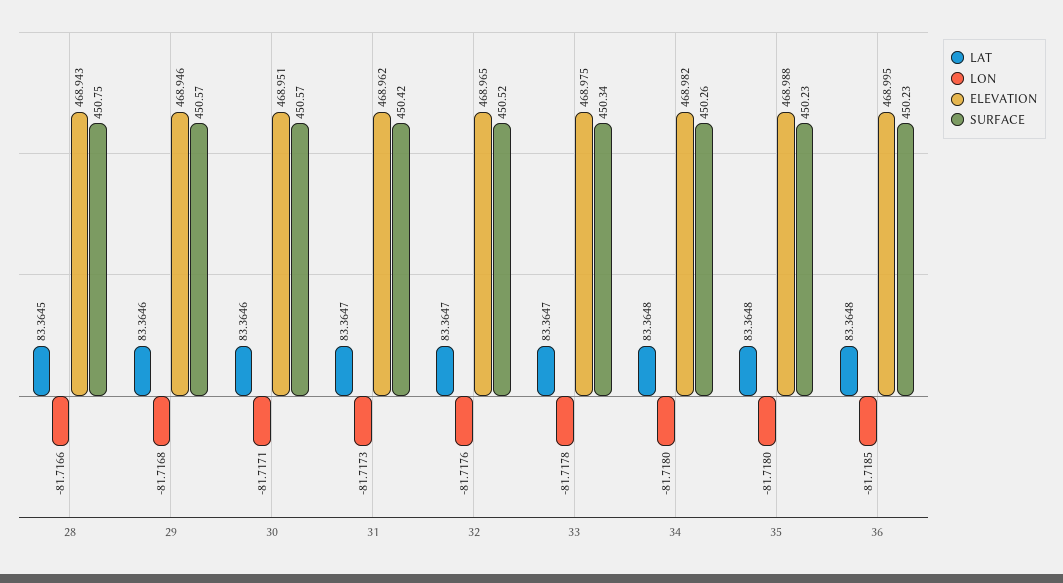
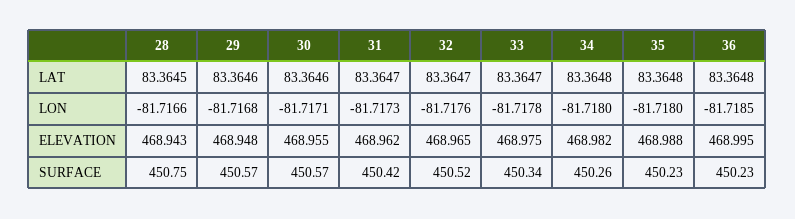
  {
    "LAT": {
      "28": 83.3645,
      "29": 83.3646,
      "30": 83.3646,
      "31": 83.3647,
      "32": 83.3647,
      "33": 83.3647,
      "34": 83.3648,
      "35": 83.3648,
      "36": 83.3648
    },
    "LON": {
      "28": -81.7166,
      "29": -81.7168,
      "30": -81.7171,
      "31": -81.7173,
      "32": -81.7176,
      "33": -81.7178,
      "34": -81.718,
      "35": -81.718,
      "36": -81.7185
    },
    "ELEVATION": {
      "28": 468.943,
-     "29": 468.946,
+     "29": 468.948,
-     "30": 468.951,
+     "30": 468.955,
      "31": 468.962,
      "32": 468.965,
      "33": 468.975,
      "34": 468.982,
      "35": 468.988,
      "36": 468.995
    },
    "SURFACE": {
      "28": 450.75,
      "29": 450.57,
      "30": 450.57,
      "31": 450.42,
      "32": 450.52,
      "33": 450.34,
      "34": 450.26,
      "35": 450.23,
      "36": 450.23
    }
  }

